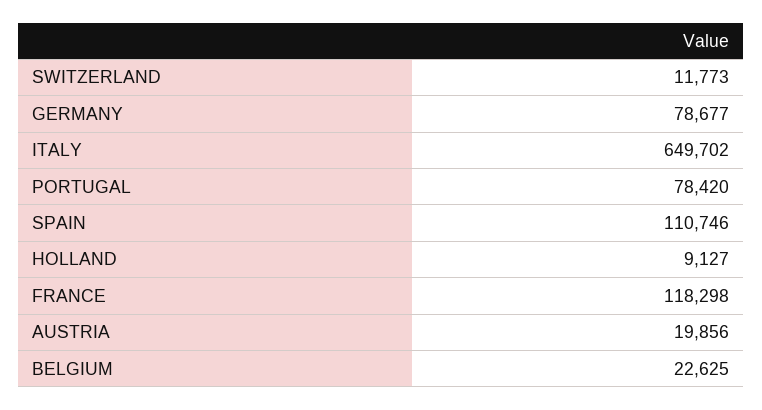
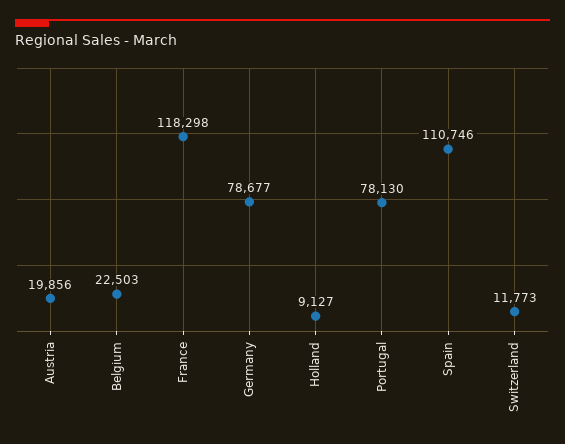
  {
    "SWITZERLAND": 11773,
    "GERMANY": 78677,
-   "ITALY": 649702,
-   "PORTUGAL": 78420,
+   "PORTUGAL": 78130,
    "SPAIN": 110746,
    "HOLLAND": 9127,
    "FRANCE": 118298,
    "AUSTRIA": 19856,
-   "BELGIUM": 22625
+   "BELGIUM": 22503
  }

